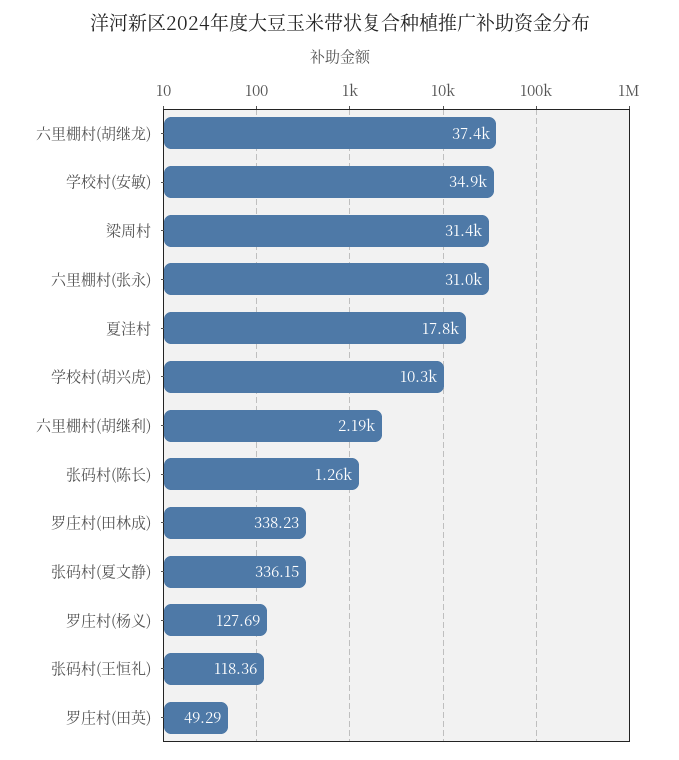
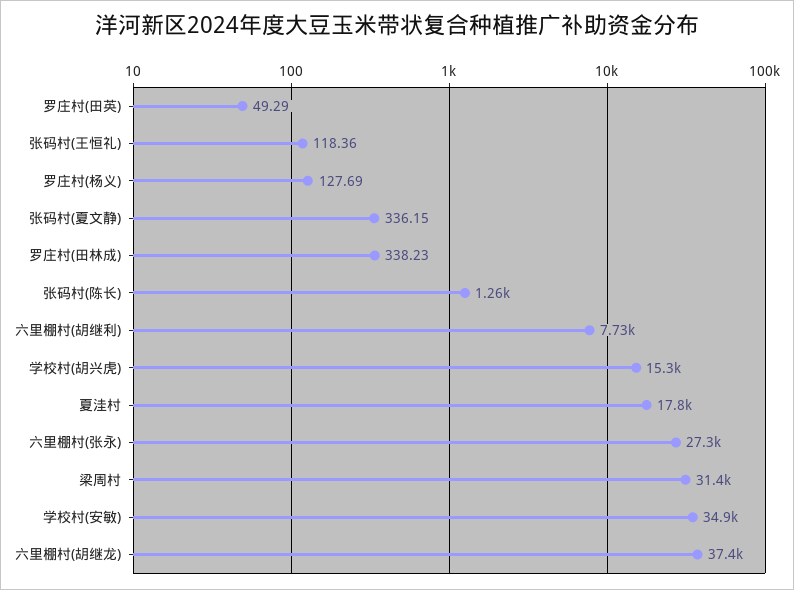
  {
    "六里棚村(胡继龙)": 37400,
    "学校村(安敏)": 34900,
    "梁周村": 31400,
-   "六里棚村(张永)": 31000,
+   "六里棚村(张永)": 27300,
    "夏洼村": 17800,
-   "学校村(胡兴虎)": 10300,
+   "学校村(胡兴虎)": 15300,
-   "六里棚村(胡继利)": 2190,
+   "六里棚村(胡继利)": 7730,
    "张码村(陈长)": 1260,
    "罗庄村(田林成)": 338.23,
    "张码村(夏文静)": 336.15,
    "罗庄村(杨义)": 127.69,
    "张码村(王恒礼)": 118.36,
    "罗庄村(田英)": 49.29
  }

